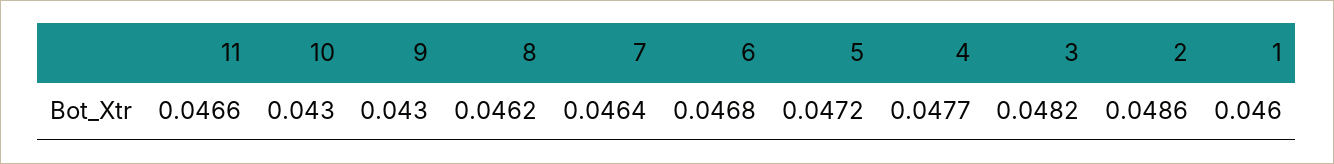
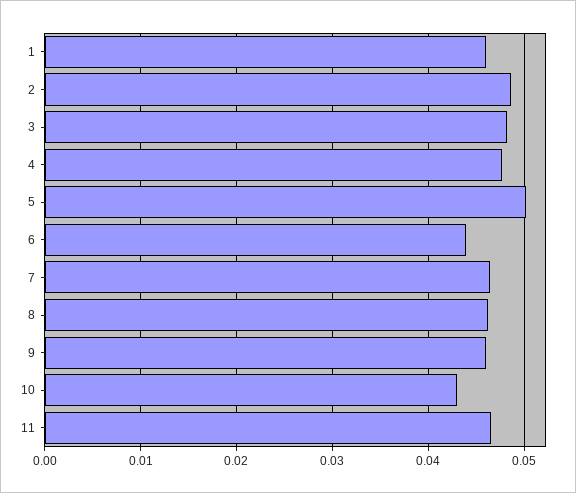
  {
    "11": 0.0466,
    "10": 0.043,
-   "9": 0.043,
+   "9": 0.046,
    "8": 0.0462,
    "7": 0.0464,
-   "6": 0.0468,
+   "6": 0.044,
-   "5": 0.0472,
+   "5": 0.05,
    "4": 0.0477,
    "3": 0.0482,
    "2": 0.0486,
    "1": 0.046
  }

